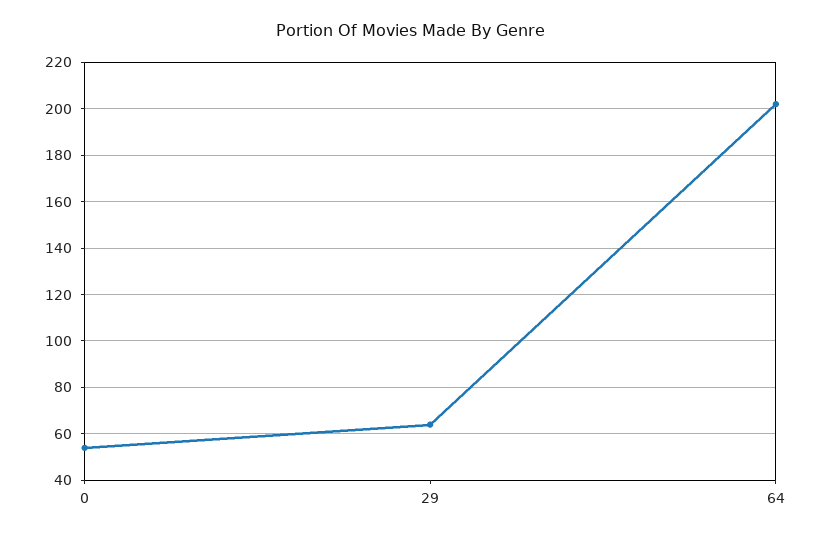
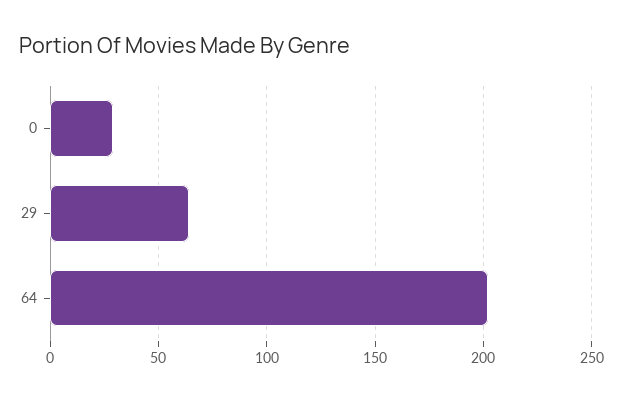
  {
-   "0": 55,
+   "0": 30,
    "29": 65,
    "64": 200
  }

